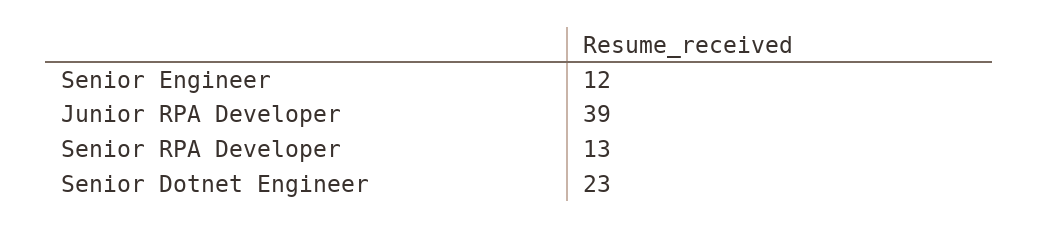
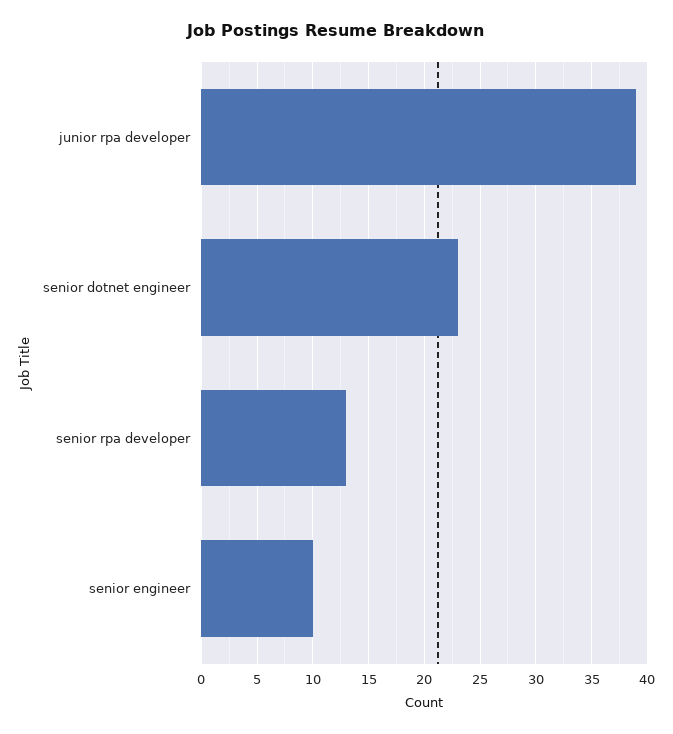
  {
-   "Senior Engineer": 12,
+   "Senior Engineer": 10,
    "Junior RPA Developer": 39,
    "Senior RPA Developer": 13,
    "Senior Dotnet Engineer": 23
  }

